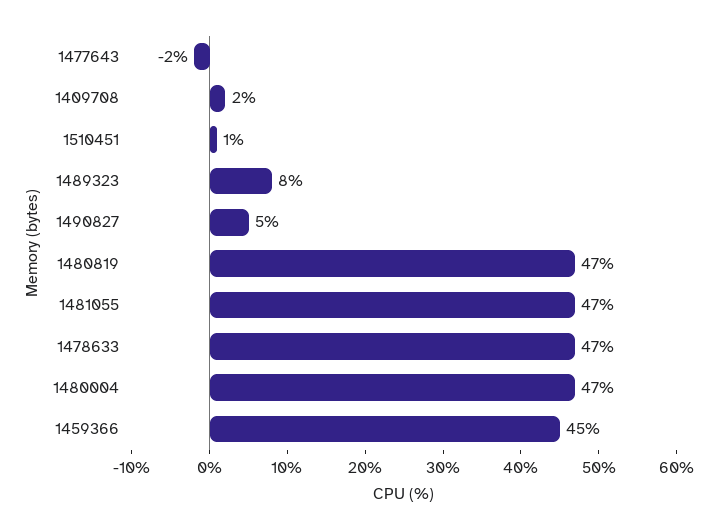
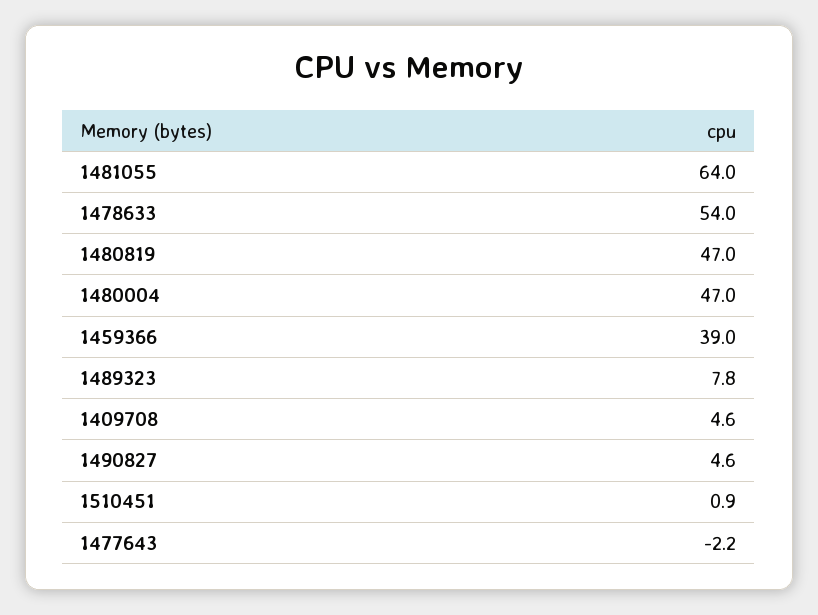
  {
    "1477643": -2.2,
-   "1409708": 2,
+   "1409708": 4.6,
    "1510451": 0.9,
    "1489323": 7.8,
    "1490827": 4.6,
    "1480819": 47,
-   "1481055": 47,
+   "1481055": 64,
-   "1478633": 47,
+   "1478633": 54,
    "1480004": 47,
-   "1459366": 45
+   "1459366": 39
  }

